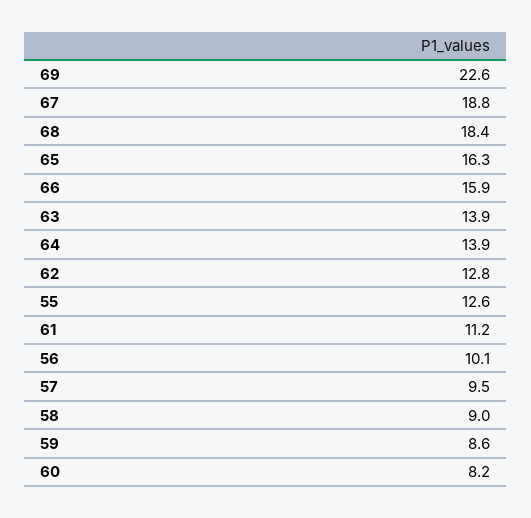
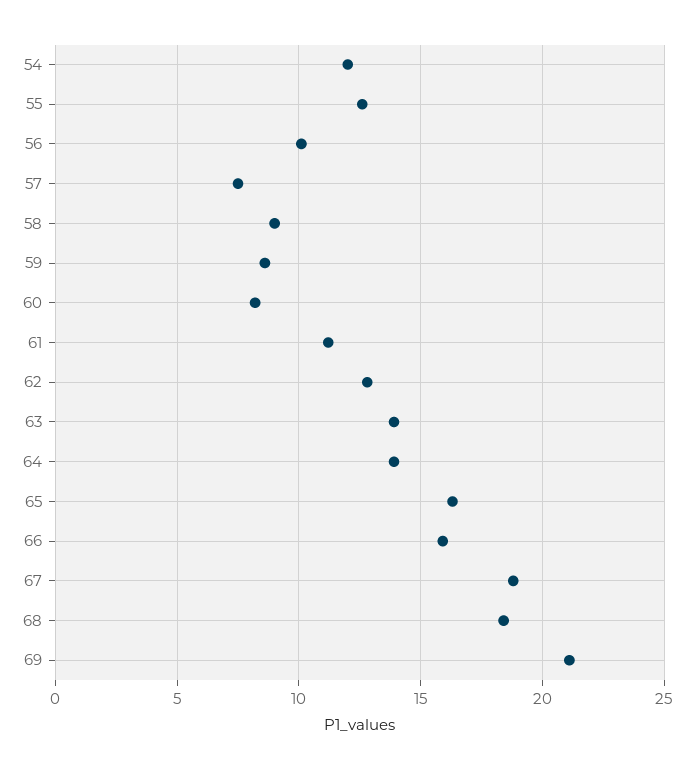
  {
-   "69": 22.6,
+   "69": 21,
    "67": 18.8,
    "68": 18.4,
    "65": 16.3,
    "66": 15.9,
    "63": 13.9,
    "64": 13.9,
    "62": 12.8,
    "55": 12.6,
    "61": 11.2,
    "56": 10.1,
-   "57": 9.5,
+   "57": 7.5,
    "58": 9,
    "59": 8.6,
-   "60": 8.2
+   "60": 8.2,
+   "54": 12
  }

